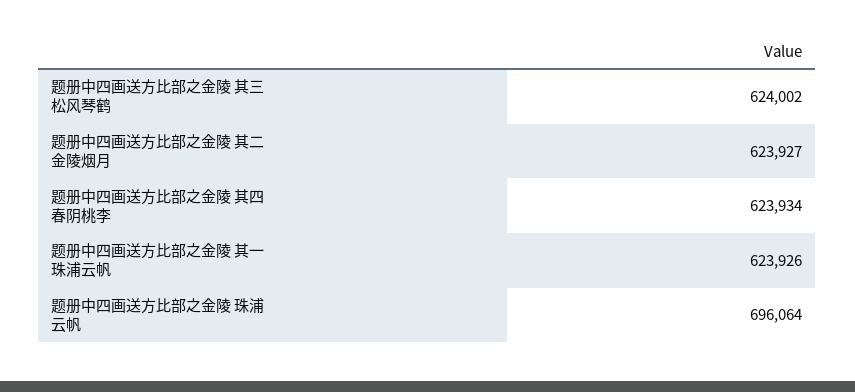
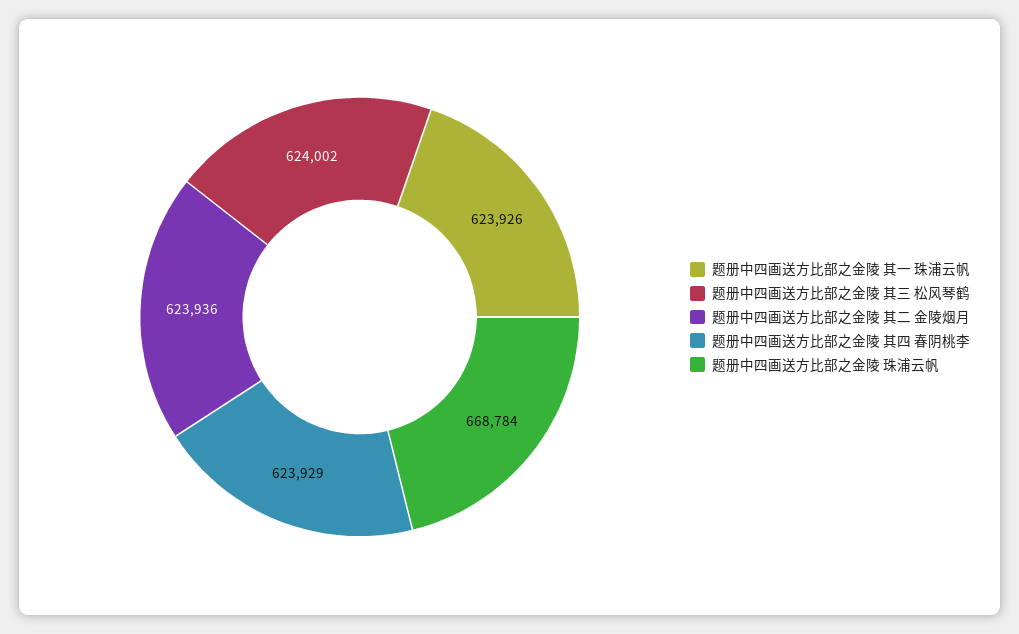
  {
    "题册中四画送方比部之金陵 其三 松风琴鹤": 624002,
-   "题册中四画送方比部之金陵 其二 金陵烟月": 623927,
+   "题册中四画送方比部之金陵 其二 金陵烟月": 623936,
-   "题册中四画送方比部之金陵 其四 春阴桃李": 623934,
+   "题册中四画送方比部之金陵 其四 春阴桃李": 623929,
    "题册中四画送方比部之金陵 其一 珠浦云帆": 623926,
-   "题册中四画送方比部之金陵 珠浦云帆": 696064
+   "题册中四画送方比部之金陵 珠浦云帆": 668784
  }

